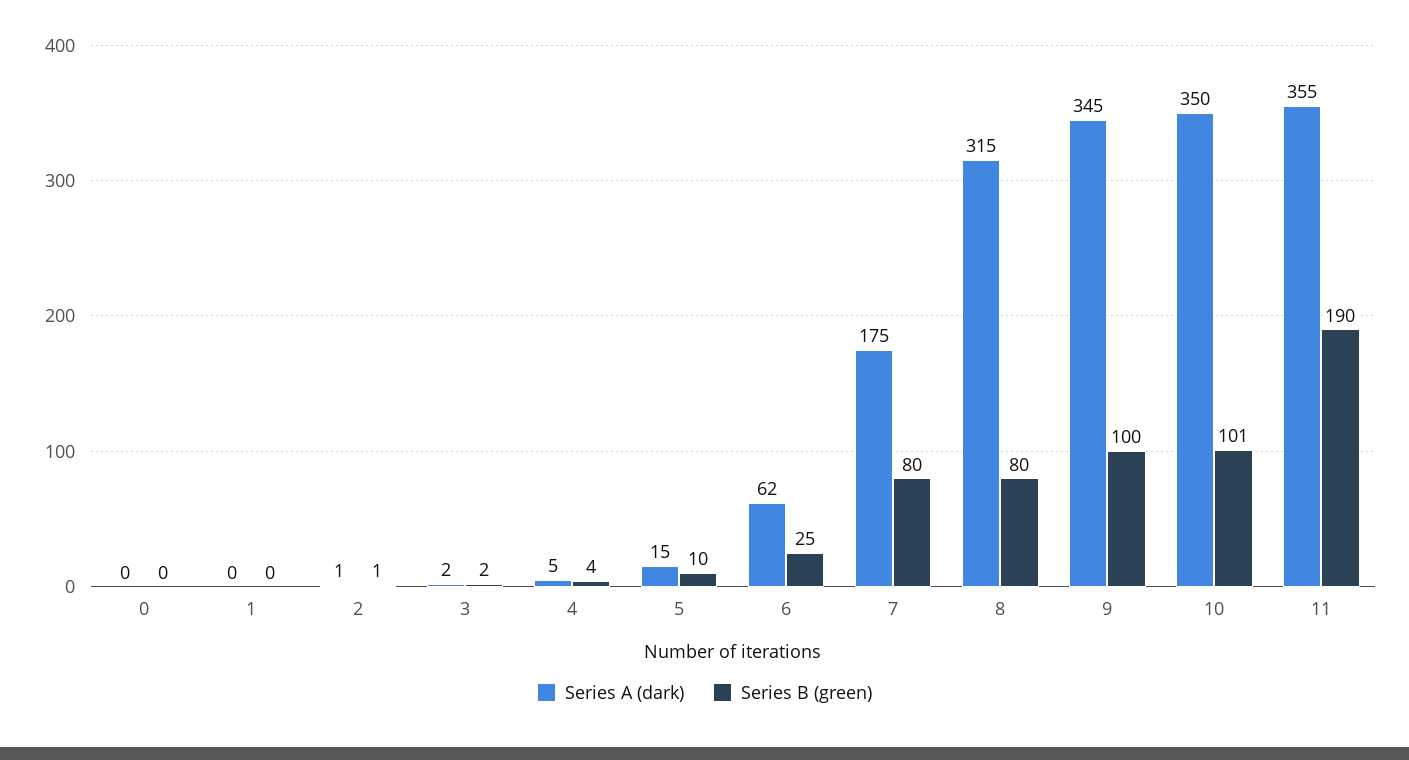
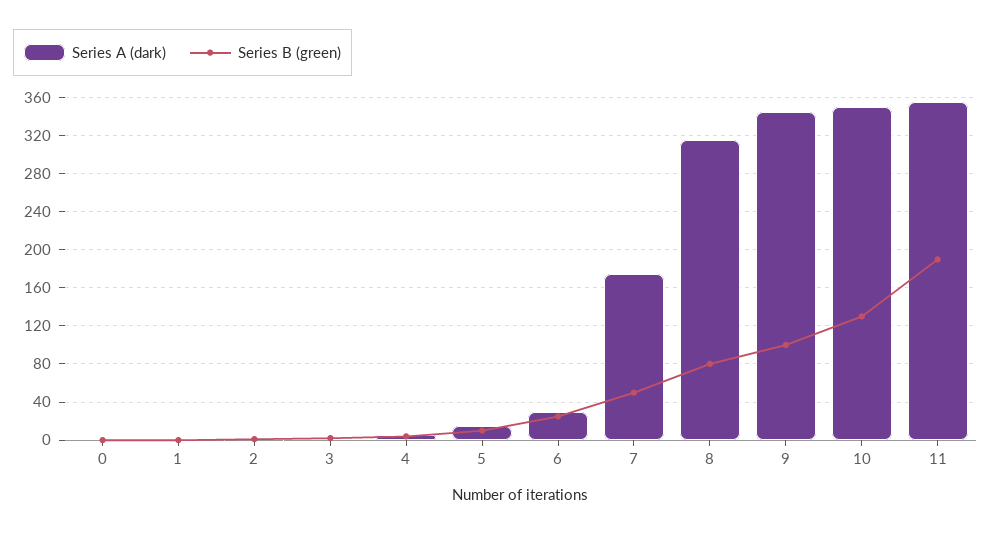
  {
    "Series A (dark)": {
      "0": 0,
      "1": 0,
      "2": 1,
      "3": 2,
      "4": 5,
      "5": 15,
-     "6": 62,
+     "6": 30,
      "7": 175,
      "8": 315,
      "9": 345,
      "10": 350,
      "11": 355
    },
    "Series B (green)": {
      "0": 0,
      "1": 0,
      "2": 1,
      "3": 2,
      "4": 4,
      "5": 10,
      "6": 25,
-     "7": 80,
+     "7": 50,
      "8": 80,
      "9": 100,
-     "10": 101,
+     "10": 130,
      "11": 190
    }
  }

